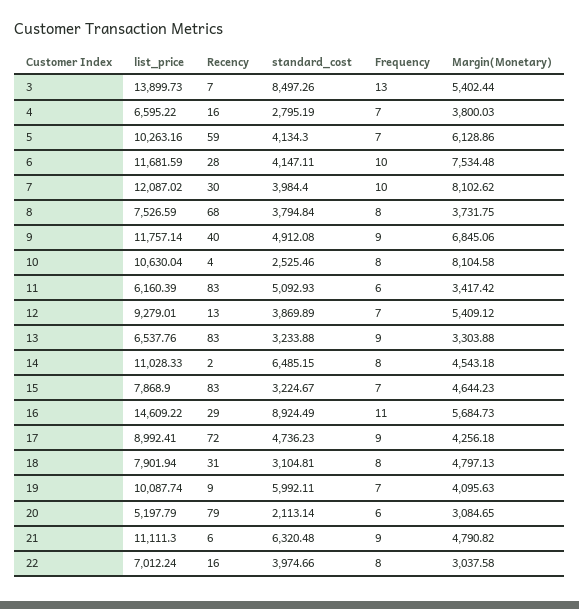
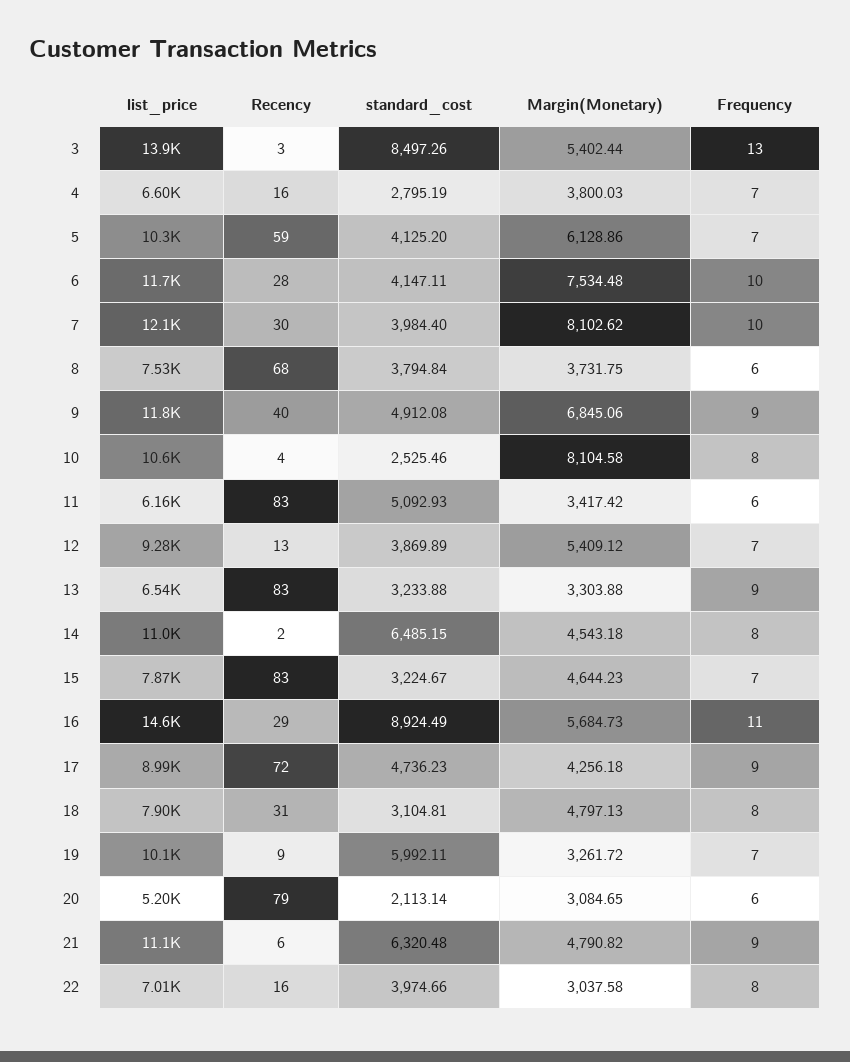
  {
    "list_price": {
      "3": 13899.73,
      "4": 6595.22,
      "5": 10263.16,
      "6": 11681.59,
      "7": 12087.02,
      "8": 7526.59,
      "9": 11757.14,
      "10": 10630.04,
      "11": 6160.39,
      "12": 9279.01,
      "13": 6537.76,
      "14": 11028.33,
      "15": 7868.9,
      "16": 14609.22,
      "17": 8992.41,
      "18": 7901.94,
      "19": 10087.74,
      "20": 5197.79,
      "21": 11111.3,
      "22": 7012.24
    },
    "Recency": {
-     "3": 7,
+     "3": 3,
      "4": 16,
      "5": 59,
      "6": 28,
      "7": 30,
      "8": 68,
      "9": 40,
      "10": 4,
      "11": 83,
      "12": 13,
      "13": 83,
      "14": 2,
      "15": 83,
      "16": 29,
      "17": 72,
      "18": 31,
      "19": 9,
      "20": 79,
      "21": 6,
      "22": 16
    },
    "standard_cost": {
      "3": 8497.26,
      "4": 2795.19,
-     "5": 4134.3,
+     "5": 4125.2,
      "6": 4147.11,
      "7": 3984.4,
      "8": 3794.84,
      "9": 4912.08,
      "10": 2525.46,
      "11": 5092.93,
      "12": 3869.89,
      "13": 3233.88,
      "14": 6485.15,
      "15": 3224.67,
      "16": 8924.49,
      "17": 4736.23,
      "18": 3104.81,
      "19": 5992.11,
      "20": 2113.14,
      "21": 6320.48,
      "22": 3974.66
    },
    "Frequency": {
      "3": 13,
      "4": 7,
      "5": 7,
      "6": 10,
      "7": 10,
-     "8": 8,
+     "8": 6,
      "9": 9,
      "10": 8,
      "11": 6,
      "12": 7,
      "13": 9,
      "14": 8,
      "15": 7,
      "16": 11,
      "17": 9,
      "18": 8,
      "19": 7,
      "20": 6,
      "21": 9,
      "22": 8
    },
    "Margin(Monetary)": {
      "3": 5402.44,
      "4": 3800.03,
      "5": 6128.86,
      "6": 7534.48,
      "7": 8102.62,
      "8": 3731.75,
      "9": 6845.06,
      "10": 8104.58,
      "11": 3417.42,
      "12": 5409.12,
      "13": 3303.88,
      "14": 4543.18,
      "15": 4644.23,
      "16": 5684.73,
      "17": 4256.18,
      "18": 4797.13,
-     "19": 4095.63,
+     "19": 3261.72,
      "20": 3084.65,
      "21": 4790.82,
      "22": 3037.58
    }
  }

